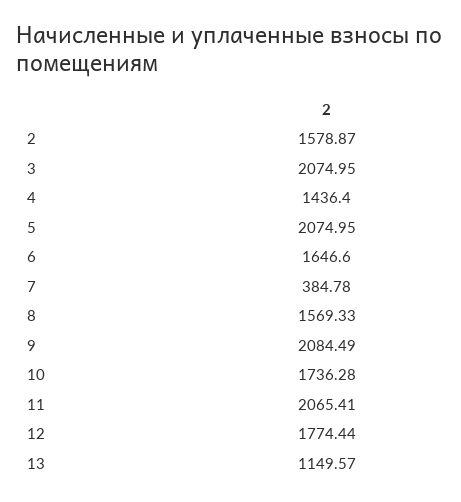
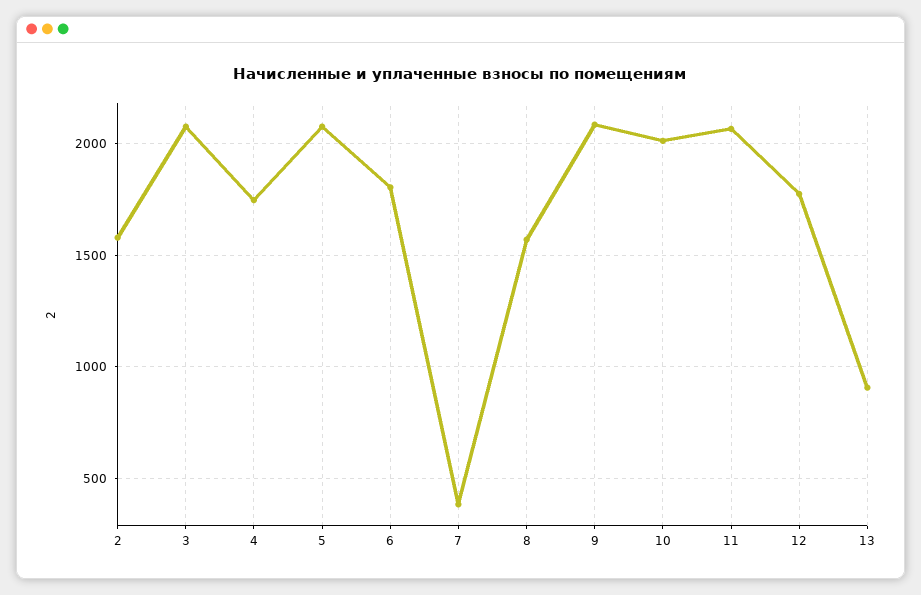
  {
    "2": 1578.87,
    "3": 2074.95,
-   "4": 1436.4,
+   "4": 1750,
    "5": 2074.95,
-   "6": 1646.6,
+   "6": 1800,
    "7": 384.78,
    "8": 1569.33,
    "9": 2084.49,
-   "10": 1736.28,
+   "10": 2000,
    "11": 2065.41,
    "12": 1774.44,
-   "13": 1149.57
+   "13": 900
  }

